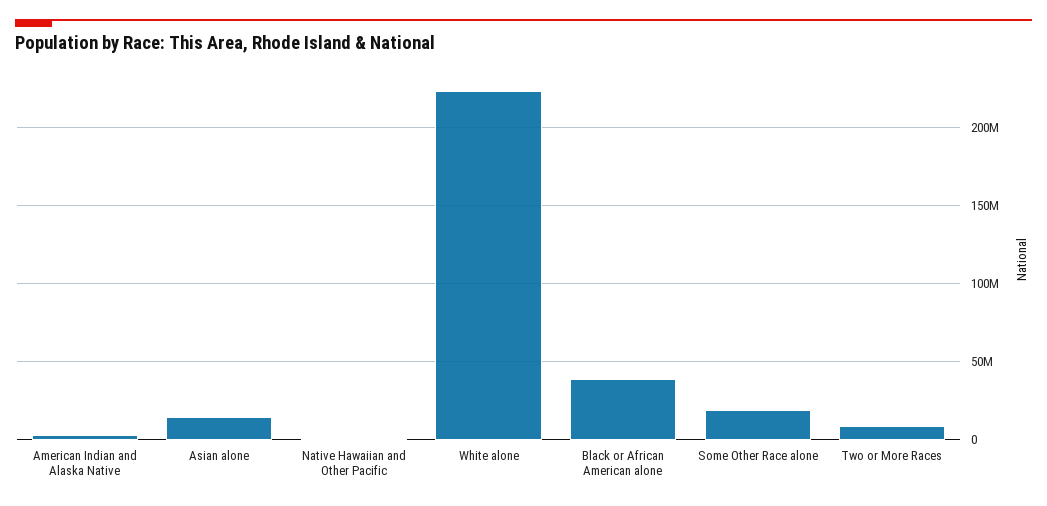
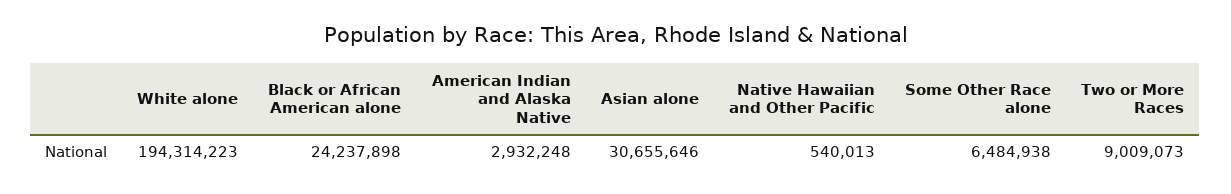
  {
    "American Indian and Alaska Native": 2932248,
-   "Asian alone": 15000000,
+   "Asian alone": 30655646,
    "Native Hawaiian and Other Pacific": 540013,
-   "White alone": 225000000,
+   "White alone": 194314223,
-   "Black or African American alone": 40000000,
+   "Black or African American alone": 24237898,
-   "Some Other Race alone": 20000000,
+   "Some Other Race alone": 6484938,
    "Two or More Races": 9009073
  }

